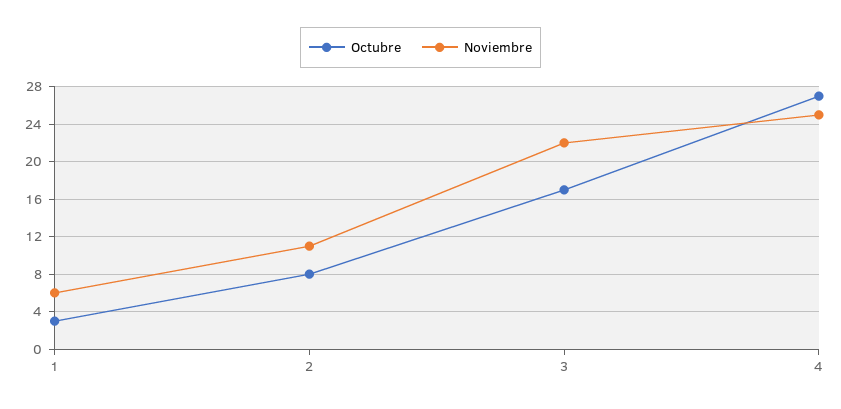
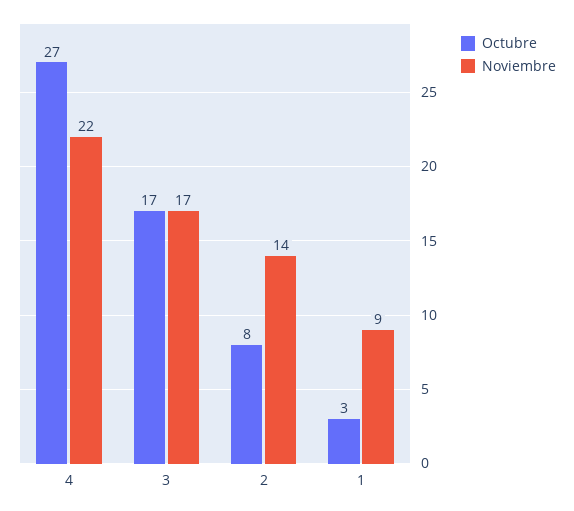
  {
    "Octubre": {
      "1": 3,
      "2": 8,
      "3": 17,
      "4": 27
    },
    "Noviembre": {
-     "1": 6,
+     "1": 9,
-     "2": 11,
+     "2": 14,
-     "3": 22,
+     "3": 17,
-     "4": 25
+     "4": 22
    }
  }

